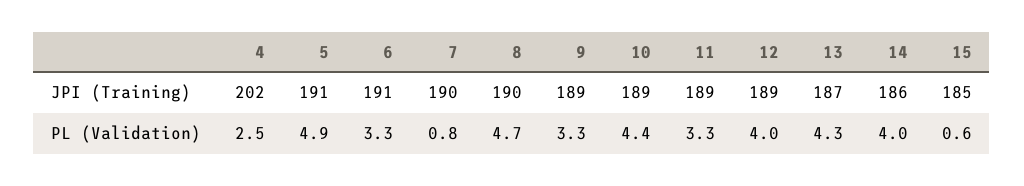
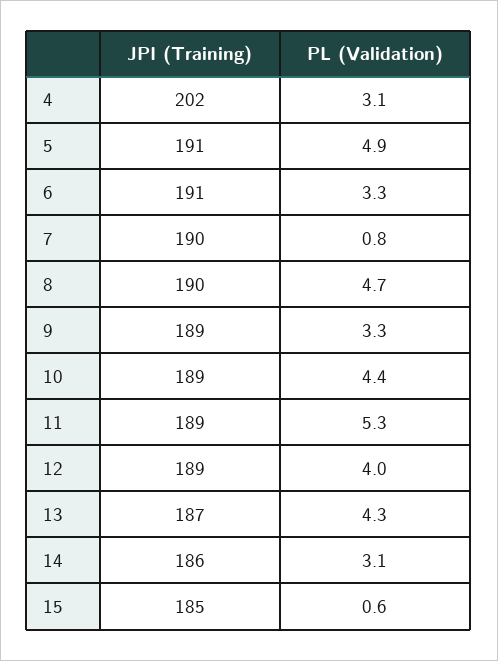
  {
    "4": {
      "JPI (Training)": 202,
-     "PL (Validation)": 2.5
+     "PL (Validation)": 3.1
    },
    "5": {
      "JPI (Training)": 191,
      "PL (Validation)": 4.9
    },
    "6": {
      "JPI (Training)": 191,
      "PL (Validation)": 3.3
    },
    "7": {
      "JPI (Training)": 190,
      "PL (Validation)": 0.8
    },
    "8": {
      "JPI (Training)": 190,
      "PL (Validation)": 4.7
    },
    "9": {
      "JPI (Training)": 189,
      "PL (Validation)": 3.3
    },
    "10": {
      "JPI (Training)": 189,
      "PL (Validation)": 4.4
    },
    "11": {
      "JPI (Training)": 189,
-     "PL (Validation)": 3.3
+     "PL (Validation)": 5.3
    },
    "12": {
      "JPI (Training)": 189,
      "PL (Validation)": 4
    },
    "13": {
      "JPI (Training)": 187,
      "PL (Validation)": 4.3
    },
    "14": {
      "JPI (Training)": 186,
-     "PL (Validation)": 4
+     "PL (Validation)": 3.1
    },
    "15": {
      "JPI (Training)": 185,
      "PL (Validation)": 0.6
    }
  }

